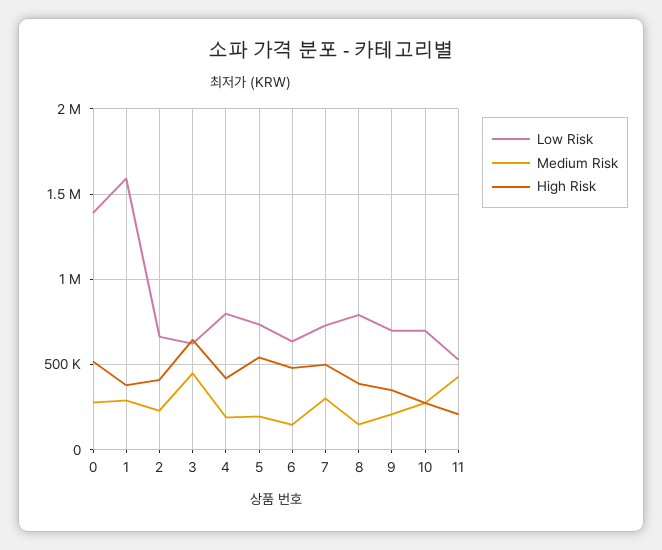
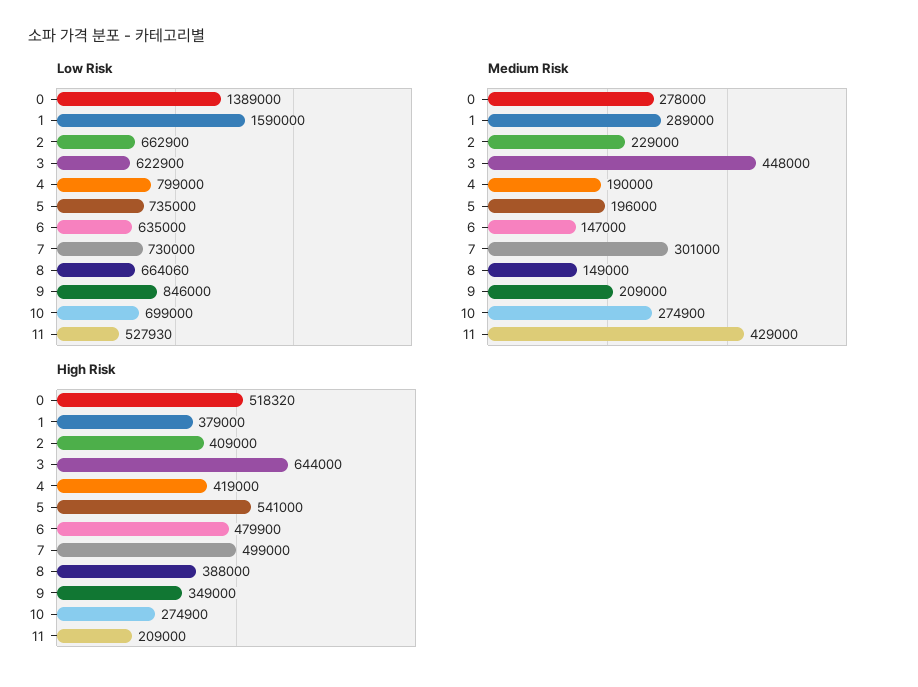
  {
    "Low Risk": {
      "0": 1389000,
      "1": 1590000,
      "2": 662900,
      "3": 622900,
      "4": 799000,
      "5": 735000,
      "6": 635000,
      "7": 730000,
-     "8": 800000,
+     "8": 664060,
-     "9": 700000,
+     "9": 846000,
      "10": 699000,
      "11": 527930
    },
    "Medium Risk": {
      "0": 278000,
      "1": 289000,
      "2": 229000,
      "3": 448000,
      "4": 190000,
      "5": 196000,
      "6": 147000,
      "7": 301000,
      "8": 149000,
      "9": 209000,
      "10": 274900,
      "11": 429000
    },
    "High Risk": {
      "0": 518320,
      "1": 379000,
      "2": 409000,
      "3": 644000,
      "4": 419000,
      "5": 541000,
      "6": 479900,
      "7": 499000,
      "8": 388000,
      "9": 349000,
      "10": 274900,
      "11": 209000
    }
  }

